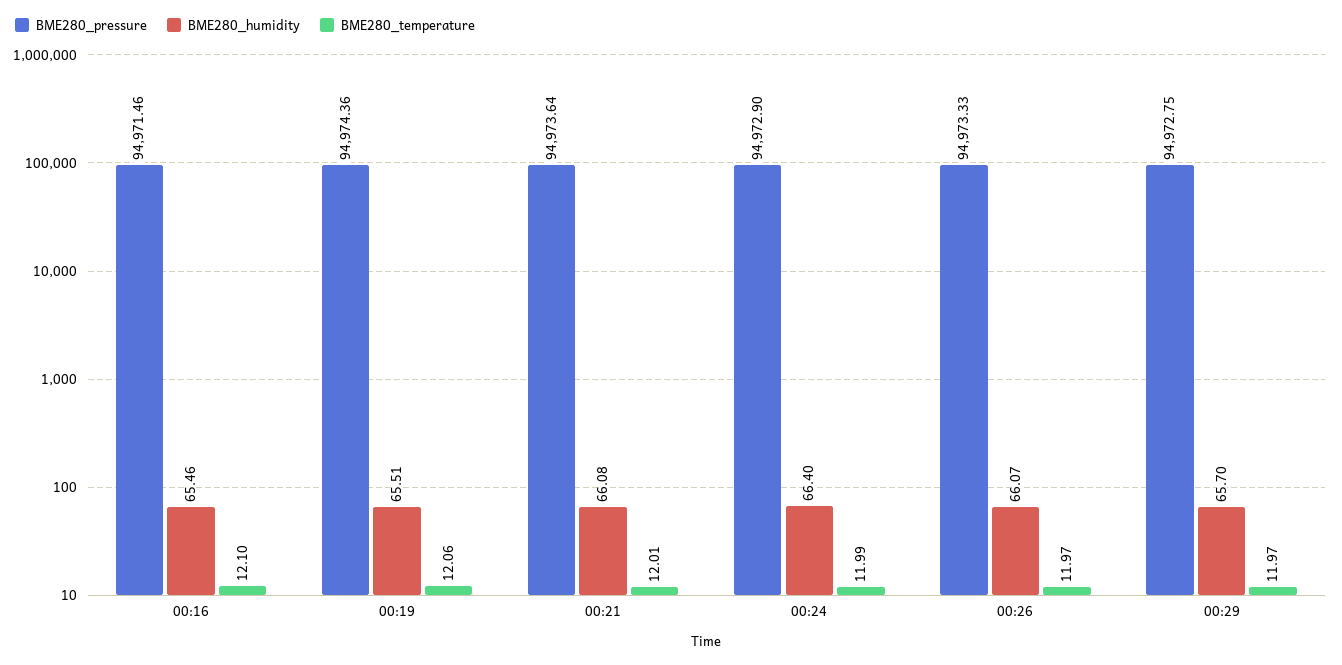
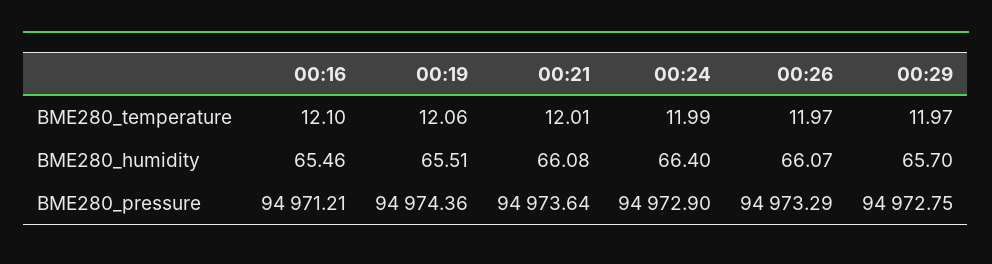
  {
    "BME280_pressure": {
-     "00:16": 94971.46,
+     "00:16": 94971.21,
      "00:19": 94974.36,
      "00:21": 94973.64,
      "00:24": 94972.9,
-     "00:26": 94973.33,
+     "00:26": 94973.29,
      "00:29": 94972.75
    },
    "BME280_humidity": {
      "00:16": 65.46,
      "00:19": 65.51,
      "00:21": 66.08,
      "00:24": 66.4,
      "00:26": 66.07,
      "00:29": 65.7
    },
    "BME280_temperature": {
      "00:16": 12.1,
      "00:19": 12.06,
      "00:21": 12.01,
      "00:24": 11.99,
      "00:26": 11.97,
      "00:29": 11.97
    }
  }

